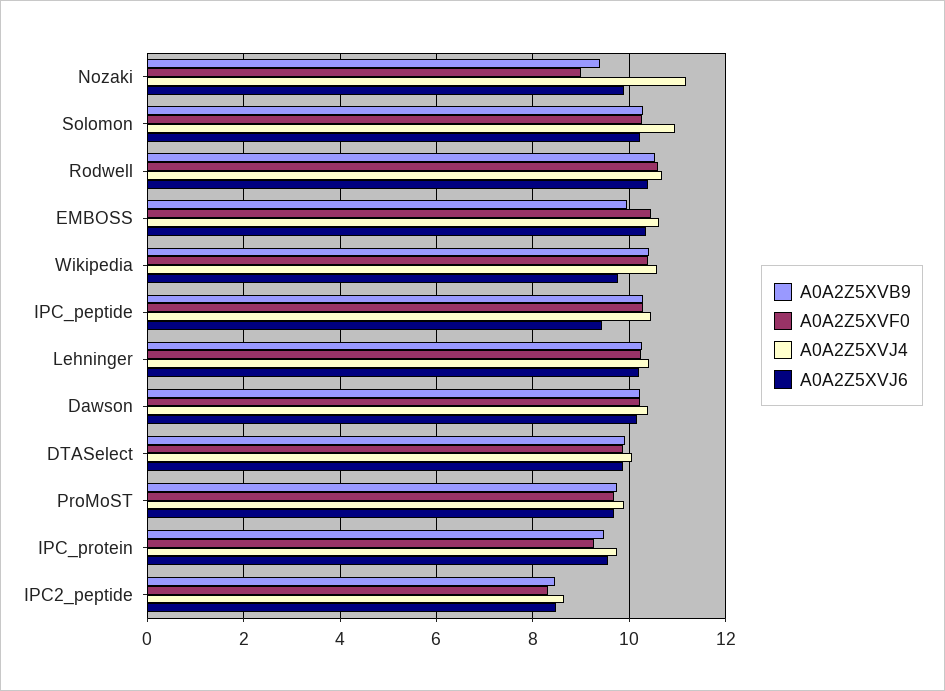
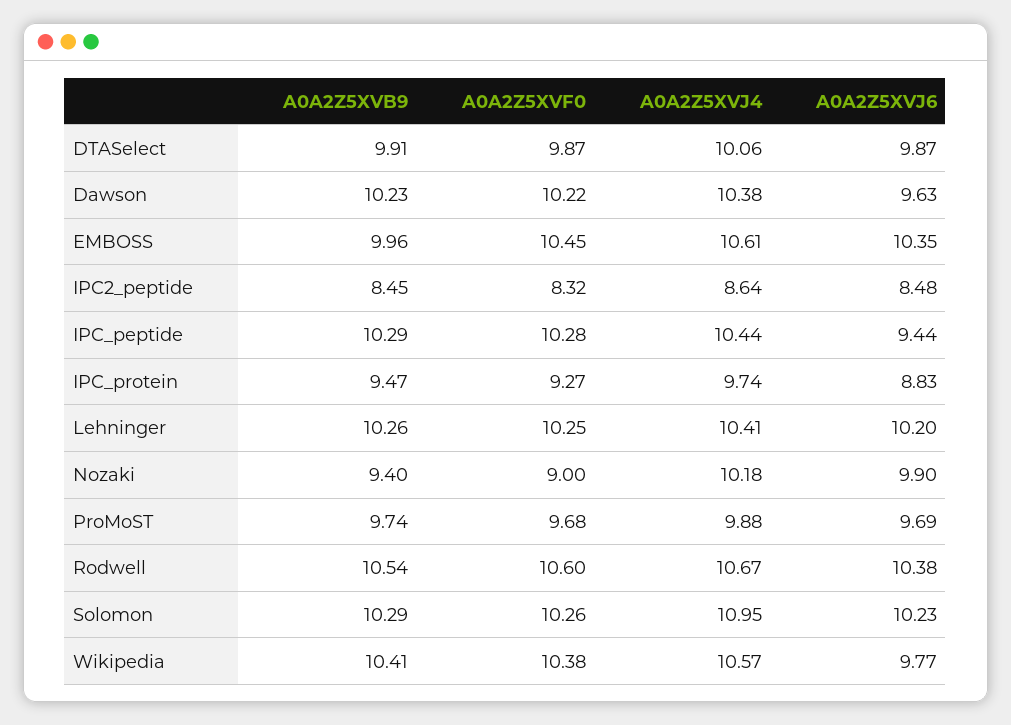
  {
    "A0A2Z5XVB9": {
      "Nozaki": 9.4,
      "Solomon": 10.29,
      "Rodwell": 10.54,
      "EMBOSS": 9.96,
      "Wikipedia": 10.41,
      "IPC_peptide": 10.29,
      "Lehninger": 10.26,
      "Dawson": 10.23,
      "DTASelect": 9.91,
      "ProMoST": 9.74,
      "IPC_protein": 9.47,
      "IPC2_peptide": 8.45
    },
    "A0A2Z5XVF0": {
      "Nozaki": 9,
      "Solomon": 10.26,
      "Rodwell": 10.6,
      "EMBOSS": 10.45,
      "Wikipedia": 10.38,
      "IPC_peptide": 10.28,
      "Lehninger": 10.25,
      "Dawson": 10.22,
      "DTASelect": 9.87,
      "ProMoST": 9.68,
      "IPC_protein": 9.27,
      "IPC2_peptide": 8.32
    },
    "A0A2Z5XVJ4": {
-     "Nozaki": 11.2,
+     "Nozaki": 10.18,
      "Solomon": 10.95,
      "Rodwell": 10.67,
      "EMBOSS": 10.61,
      "Wikipedia": 10.57,
      "IPC_peptide": 10.44,
      "Lehninger": 10.41,
      "Dawson": 10.38,
      "DTASelect": 10.06,
      "ProMoST": 9.88,
      "IPC_protein": 9.74,
      "IPC2_peptide": 8.64
    },
    "A0A2Z5XVJ6": {
      "Nozaki": 9.9,
      "Solomon": 10.23,
      "Rodwell": 10.38,
      "EMBOSS": 10.35,
      "Wikipedia": 9.77,
      "IPC_peptide": 9.44,
      "Lehninger": 10.2,
-     "Dawson": 10.2,
+     "Dawson": 9.63,
      "DTASelect": 9.87,
      "ProMoST": 9.69,
-     "IPC_protein": 9.6,
+     "IPC_protein": 8.83,
      "IPC2_peptide": 8.48
    }
  }

